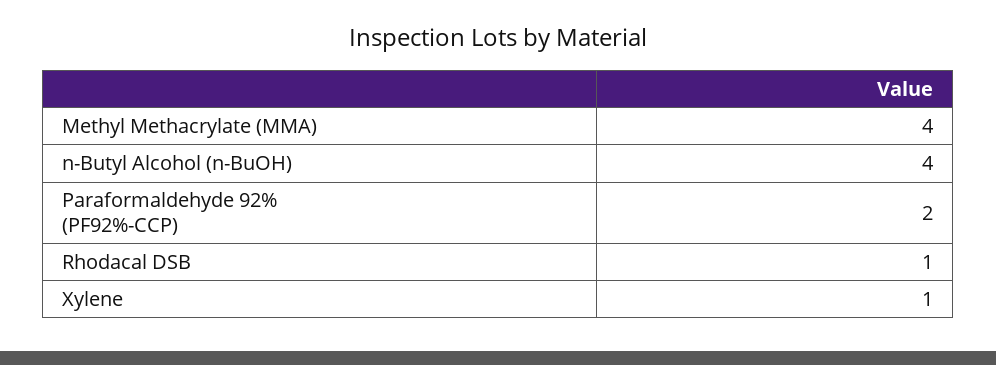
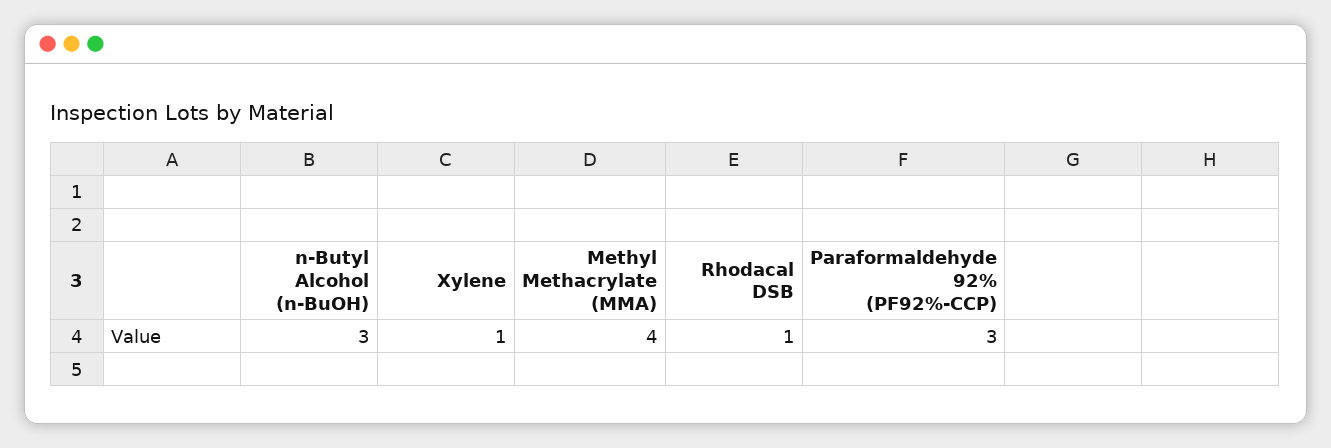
  {
    "Methyl Methacrylate (MMA)": 4,
-   "n-Butyl Alcohol (n-BuOH)": 4,
+   "n-Butyl Alcohol (n-BuOH)": 3,
-   "Paraformaldehyde 92% (PF92%-CCP)": 2,
+   "Paraformaldehyde 92% (PF92%-CCP)": 3,
    "Rhodacal DSB": 1,
    "Xylene": 1
  }

